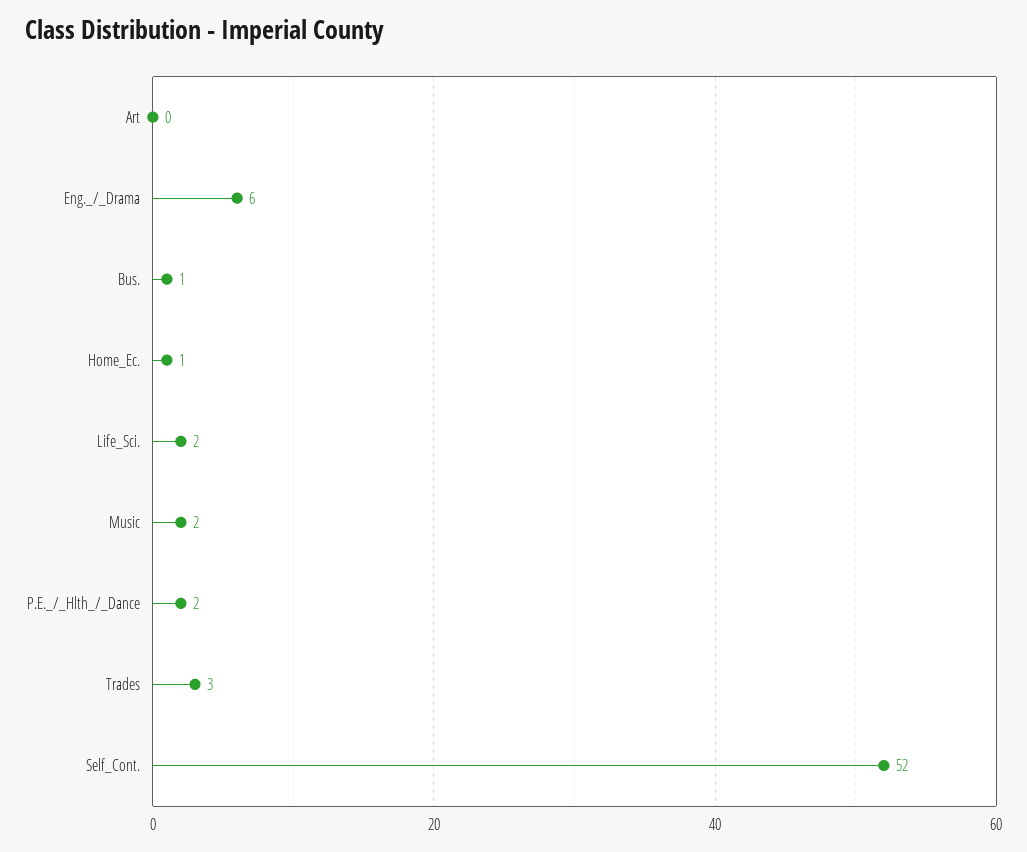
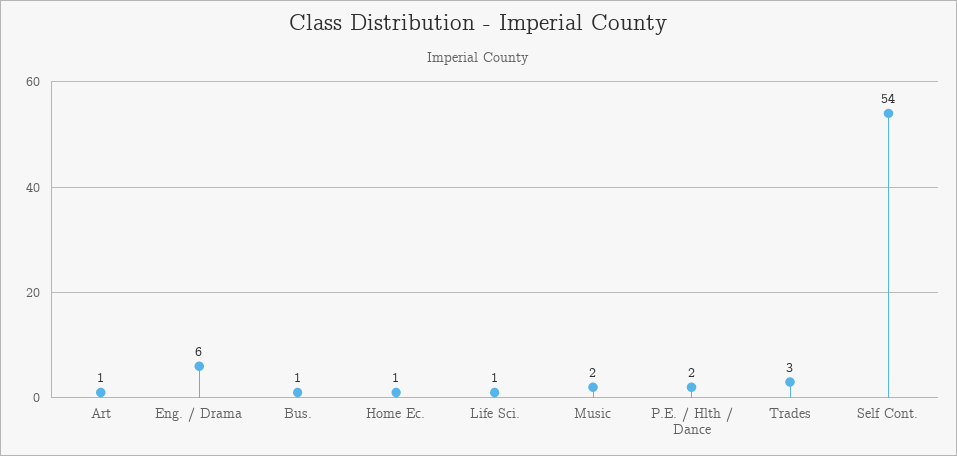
  {
-   "Art": 0,
+   "Art": 1,
    "Eng._/_Drama": 6,
    "Bus.": 1,
    "Home_Ec.": 1,
-   "Life_Sci.": 2,
+   "Life_Sci.": 1,
    "Music": 2,
    "P.E._/_Hlth_/_Dance": 2,
    "Trades": 3,
-   "Self_Cont.": 52
+   "Self_Cont.": 54
  }

